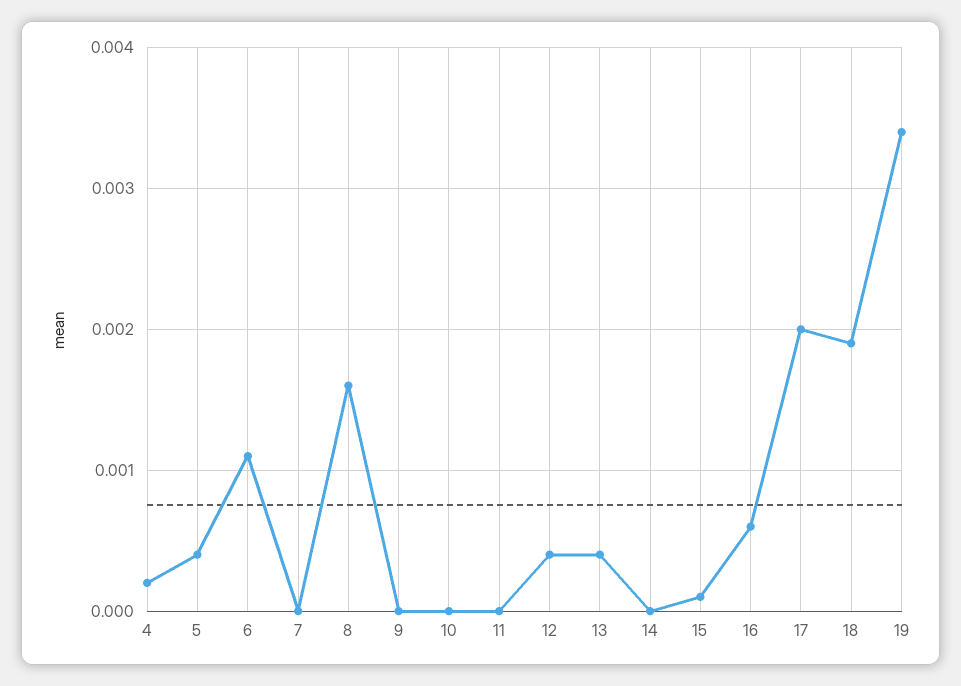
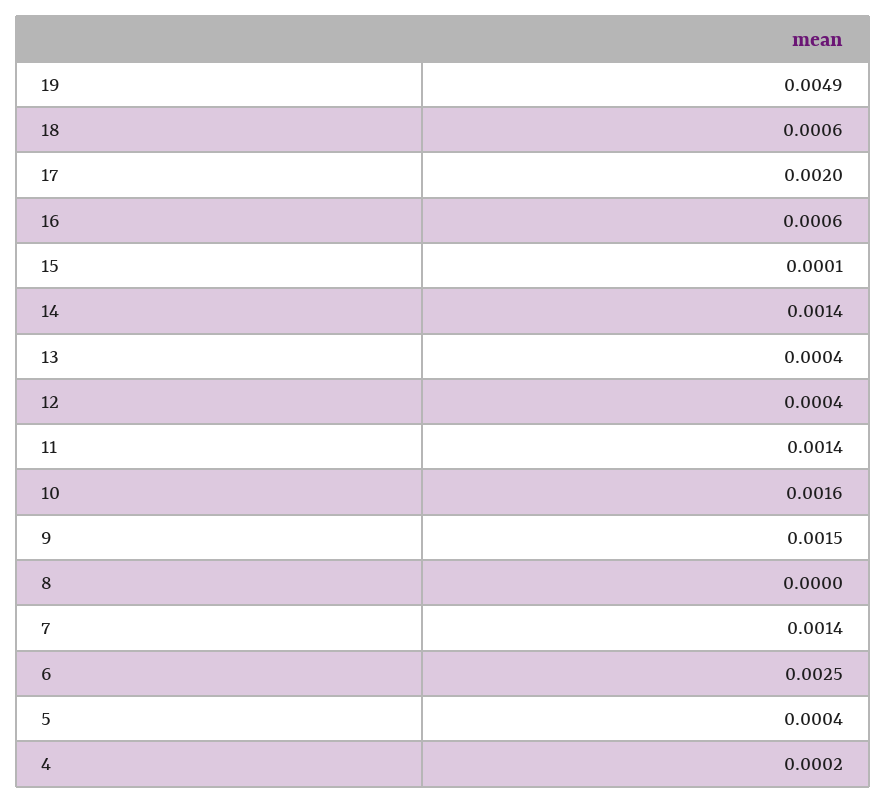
  {
    "4": 0.0002,
    "5": 0.0004,
-   "6": 0.0011,
+   "6": 0.0025,
-   "7": 0,
+   "7": 0.0014,
-   "8": 0.0016,
+   "8": 0,
-   "9": 0,
+   "9": 0.0015,
-   "10": 0,
+   "10": 0.0016,
-   "11": 0,
+   "11": 0.0014,
    "12": 0.0004,
    "13": 0.0004,
-   "14": 0,
+   "14": 0.0014,
    "15": 0.0001,
    "16": 0.0006,
    "17": 0.002,
-   "18": 0.0019,
+   "18": 0.0006,
-   "19": 0.0034
+   "19": 0.0049
  }

